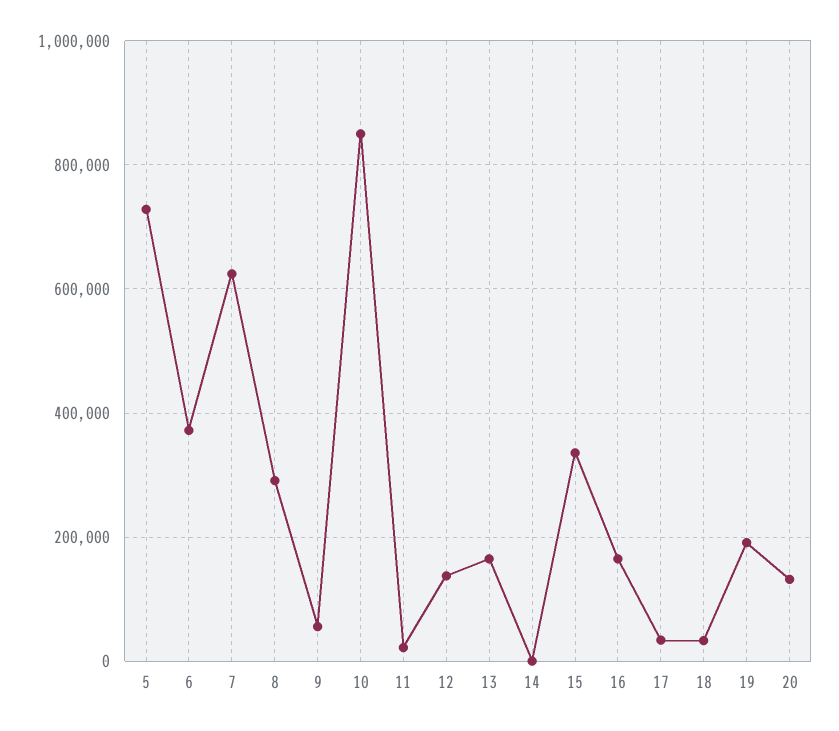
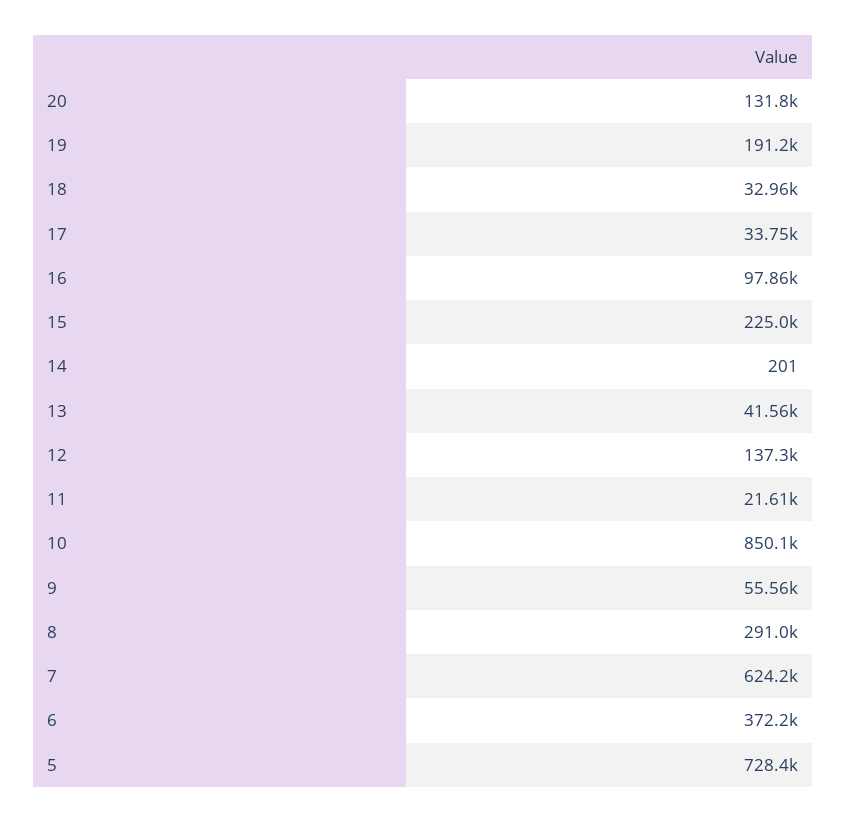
  {
    "5": 728400,
    "6": 372200,
    "7": 624200,
    "8": 291000,
    "9": 55560,
    "10": 850100,
    "11": 21610,
    "12": 137300,
-   "13": 160000,
+   "13": 41560,
    "14": 201,
-   "15": 340000,
+   "15": 225000,
-   "16": 160000,
+   "16": 97860,
    "17": 33750,
    "18": 32960,
    "19": 191200,
    "20": 131800
  }

